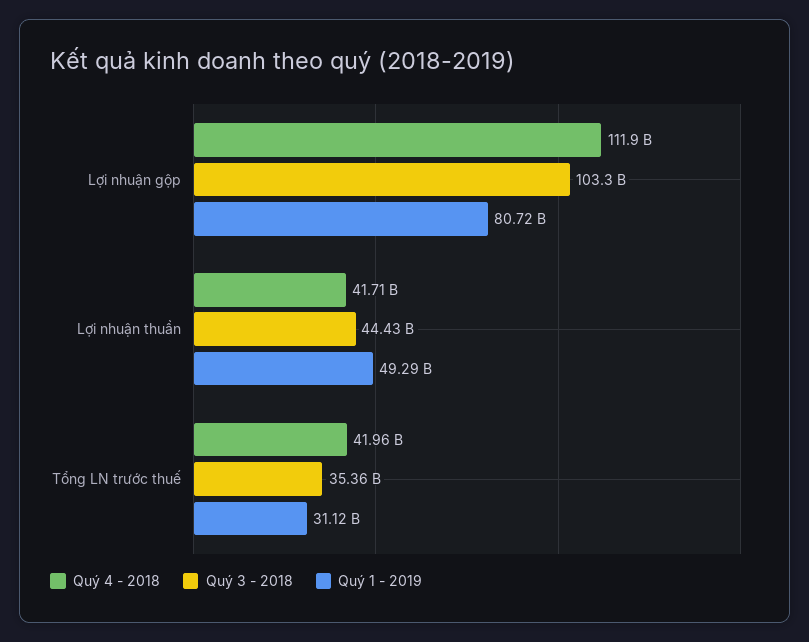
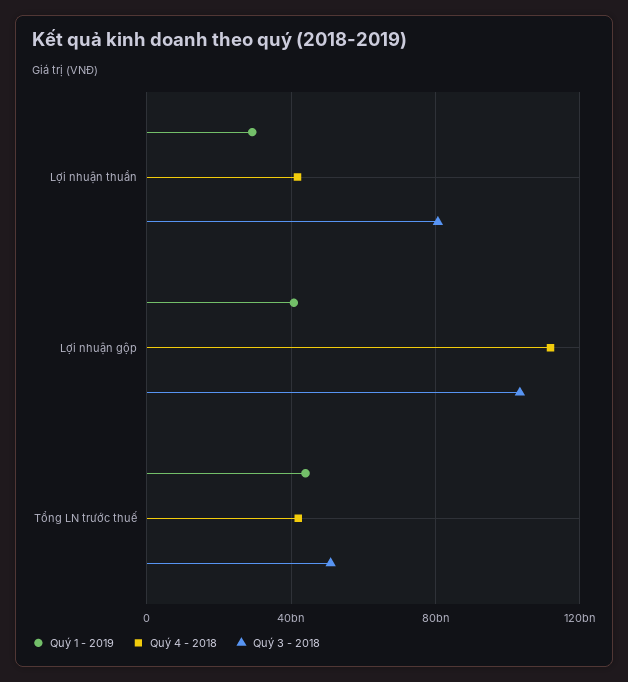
  {
    "Quý 4 - 2018": {
      "Lợi nhuận gộp": 111900000000,
      "Lợi nhuận thuần": 41710000000,
      "Tổng LN trước thuế": 41960000000
    },
    "Quý 3 - 2018": {
      "Lợi nhuận gộp": 103300000000,
-     "Lợi nhuận thuần": 44430000000,
+     "Lợi nhuận thuần": 80000000000,
-     "Tổng LN trước thuế": 35360000000
+     "Tổng LN trước thuế": 50000000000
    },
    "Quý 1 - 2019": {
-     "Lợi nhuận gộp": 80720000000,
+     "Lợi nhuận gộp": 40000000000,
-     "Lợi nhuận thuần": 49290000000,
+     "Lợi nhuận thuần": 30000000000,
-     "Tổng LN trước thuế": 31120000000
+     "Tổng LN trước thuế": 45000000000
    }
  }

